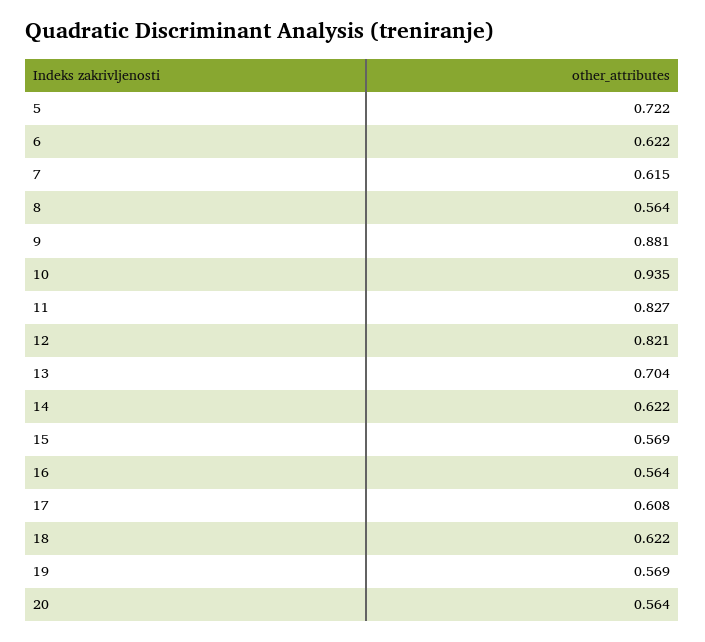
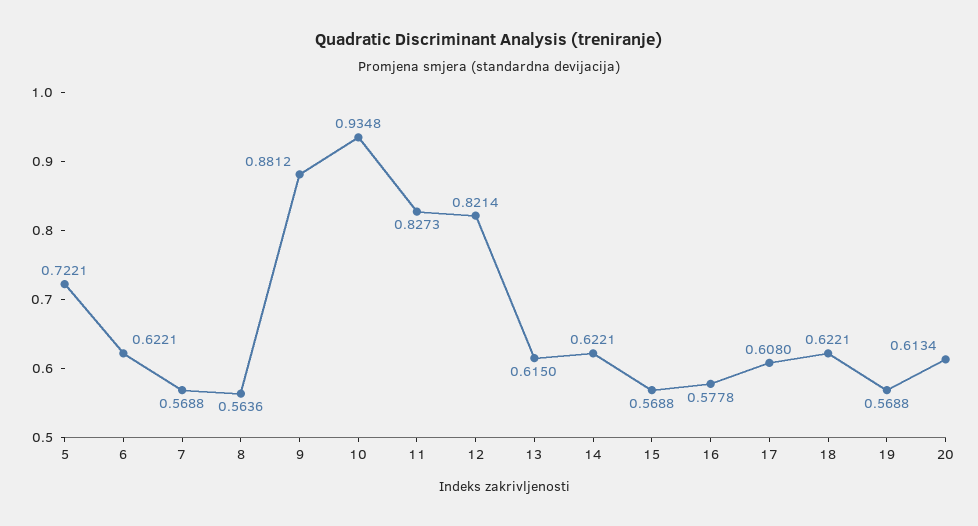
  {
    "5": 0.7221,
    "6": 0.6221,
-   "7": 0.615,
+   "7": 0.5688,
    "8": 0.5636,
    "9": 0.8812,
    "10": 0.9348,
    "11": 0.8273,
    "12": 0.8214,
-   "13": 0.704,
+   "13": 0.615,
    "14": 0.6221,
    "15": 0.5688,
-   "16": 0.564,
+   "16": 0.5778,
    "17": 0.608,
    "18": 0.6221,
    "19": 0.5688,
-   "20": 0.564
+   "20": 0.6134
  }

